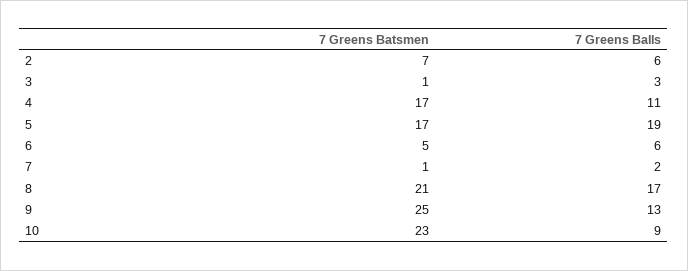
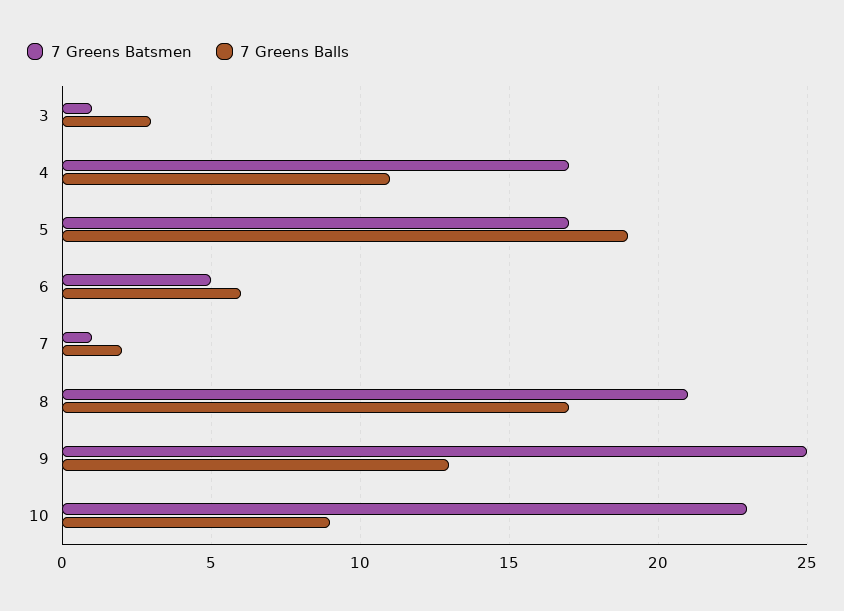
  {
    "7 Greens Batsmen": {
-     "2": 7,
      "3": 1,
      "4": 17,
      "5": 17,
      "6": 5,
      "7": 1,
      "8": 21,
      "9": 25,
      "10": 23
    },
    "7 Greens Balls": {
-     "2": 6,
      "3": 3,
      "4": 11,
      "5": 19,
      "6": 6,
      "7": 2,
      "8": 17,
      "9": 13,
      "10": 9
    }
  }

